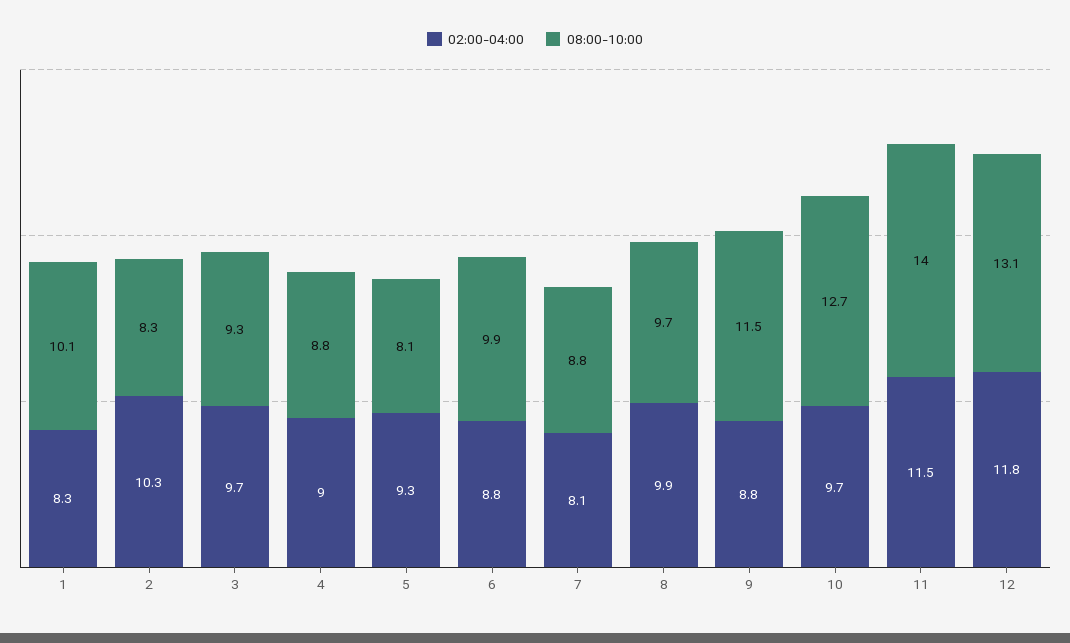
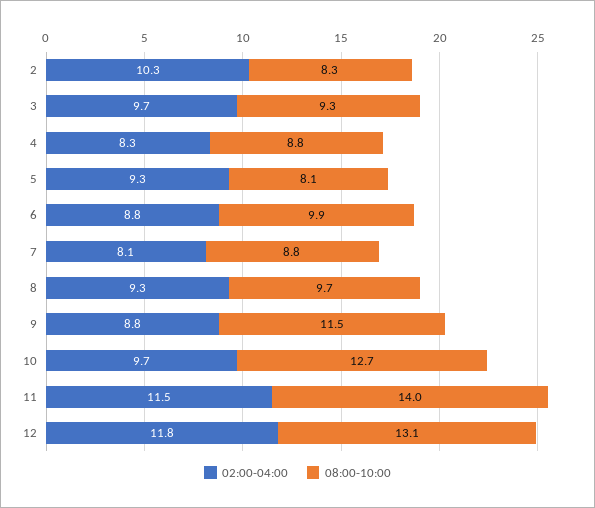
  {
    "02:00-04:00": {
-     "1": 8.3,
      "2": 10.3,
      "3": 9.7,
-     "4": 9,
+     "4": 8.3,
      "5": 9.3,
      "6": 8.8,
      "7": 8.1,
-     "8": 9.9,
+     "8": 9.3,
      "9": 8.8,
      "10": 9.7,
      "11": 11.5,
      "12": 11.8
    },
    "08:00-10:00": {
-     "1": 10.1,
      "2": 8.3,
      "3": 9.3,
      "4": 8.8,
      "5": 8.1,
      "6": 9.9,
      "7": 8.8,
      "8": 9.7,
      "9": 11.5,
      "10": 12.7,
      "11": 14,
      "12": 13.1
    }
  }

